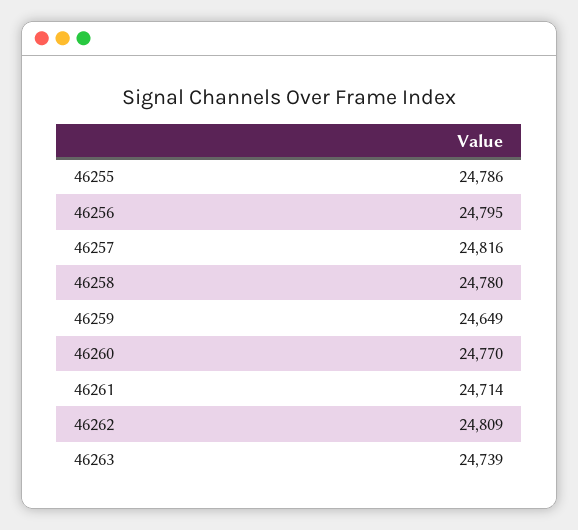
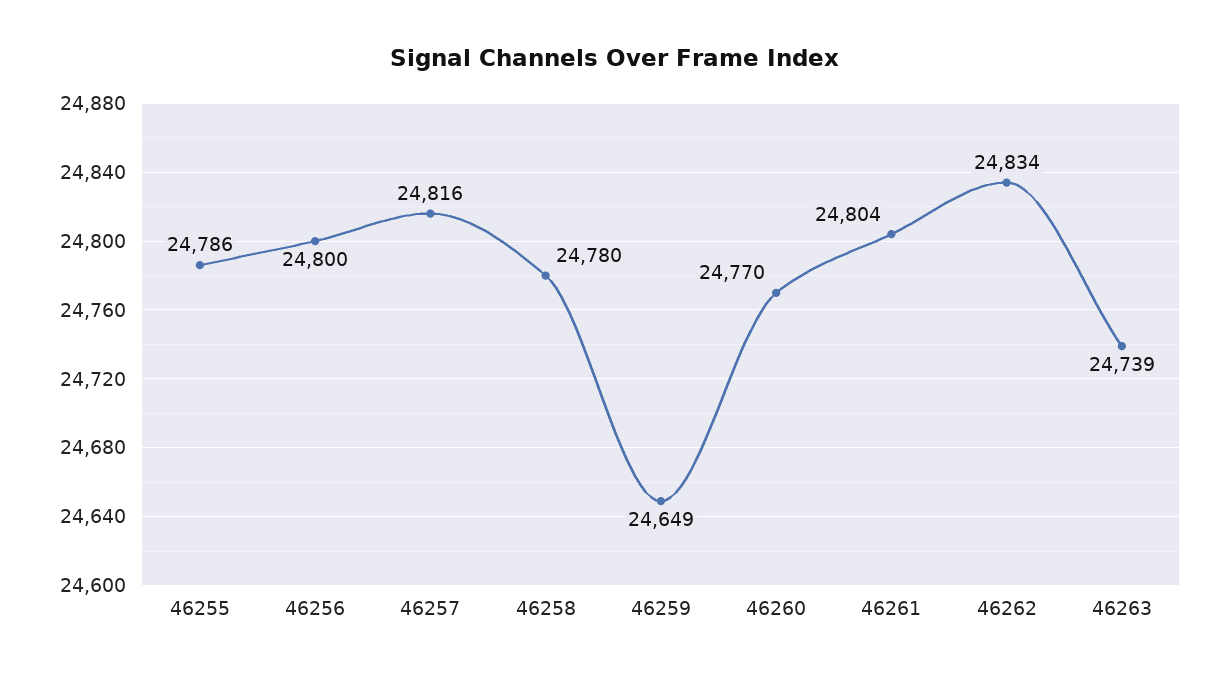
  {
    "46255": 24786,
-   "46256": 24795,
+   "46256": 24800,
    "46257": 24816,
    "46258": 24780,
    "46259": 24649,
    "46260": 24770,
-   "46261": 24714,
+   "46261": 24804,
-   "46262": 24809,
+   "46262": 24834,
    "46263": 24739
  }

